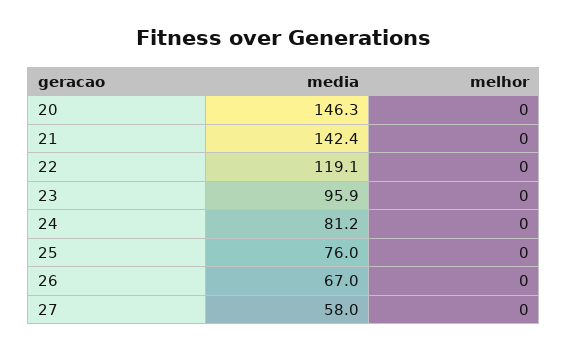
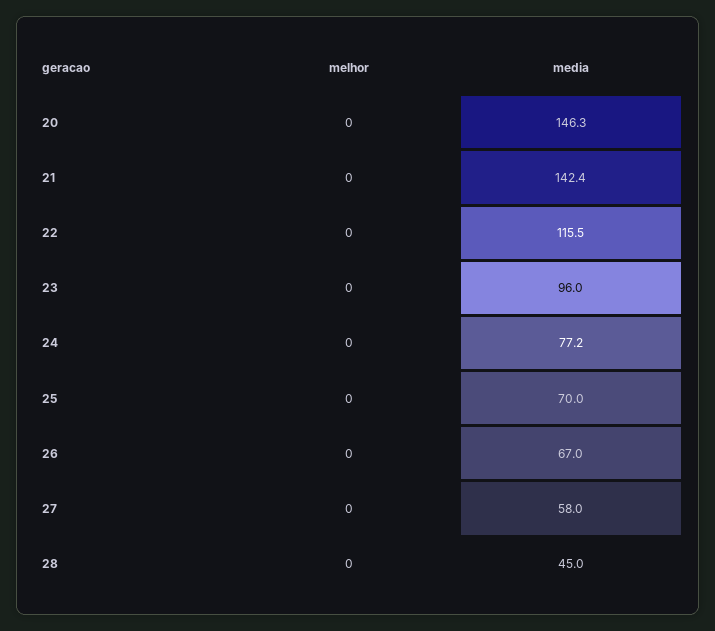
  {
    "media": {
      "20": 146.3,
      "21": 142.4,
-     "22": 119.1,
+     "22": 115.5,
-     "23": 95.9,
+     "23": 96,
-     "24": 81.2,
+     "24": 77.2,
-     "25": 76,
+     "25": 70,
      "26": 67,
-     "27": 58
+     "27": 58,
+     "28": 45
    },
    "melhor": {
      "20": 0,
      "21": 0,
      "22": 0,
      "23": 0,
      "24": 0,
      "25": 0,
      "26": 0,
-     "27": 0
+     "27": 0,
+     "28": 0
    }
  }

